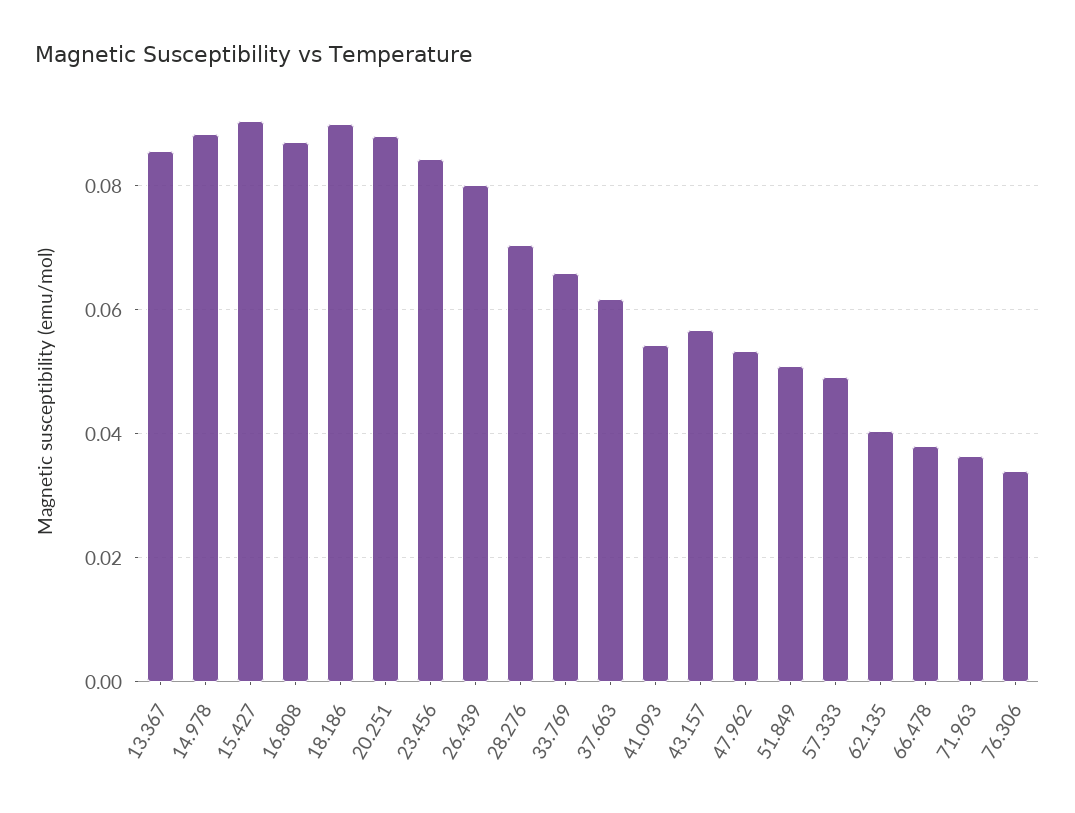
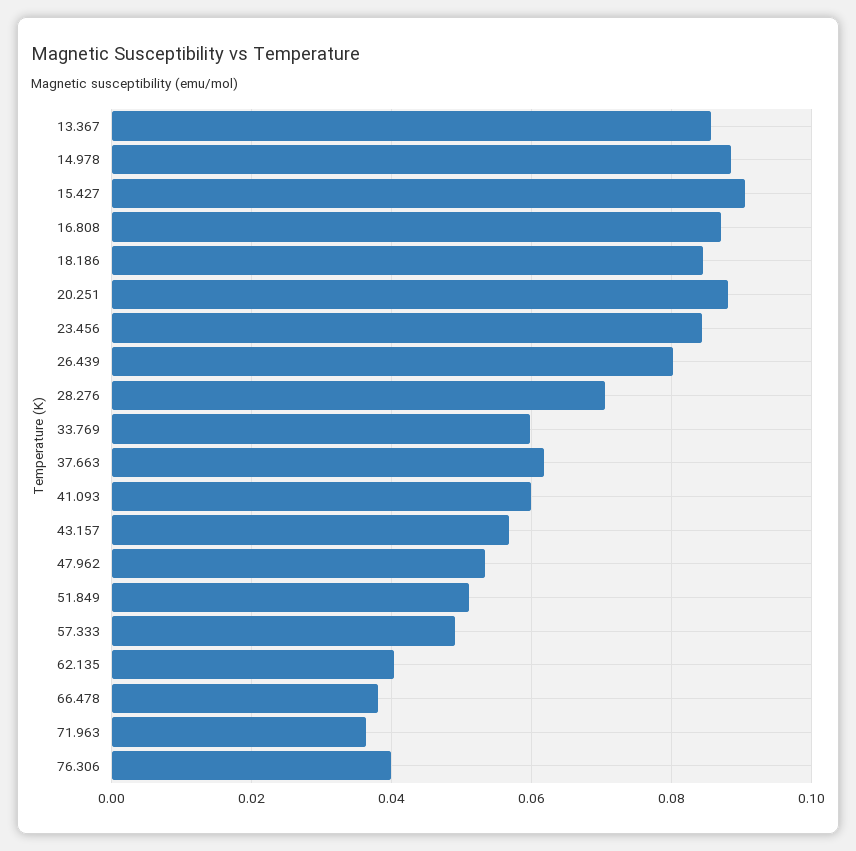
  {
    "13.367": 0.086,
    "14.978": 0.088,
    "15.427": 0.09,
    "16.808": 0.088,
-   "18.186": 0.09,
+   "18.186": 0.084,
    "20.251": 0.088,
    "23.456": 0.084,
    "26.439": 0.08,
    "28.276": 0.07,
-   "33.769": 0.066,
+   "33.769": 0.06,
    "37.663": 0.062,
-   "41.093": 0.054,
+   "41.093": 0.06,
    "43.157": 0.056,
    "47.962": 0.054,
    "51.849": 0.052,
    "57.333": 0.05,
    "62.135": 0.04,
    "66.478": 0.038,
    "71.963": 0.036,
-   "76.306": 0.034
+   "76.306": 0.04
  }

